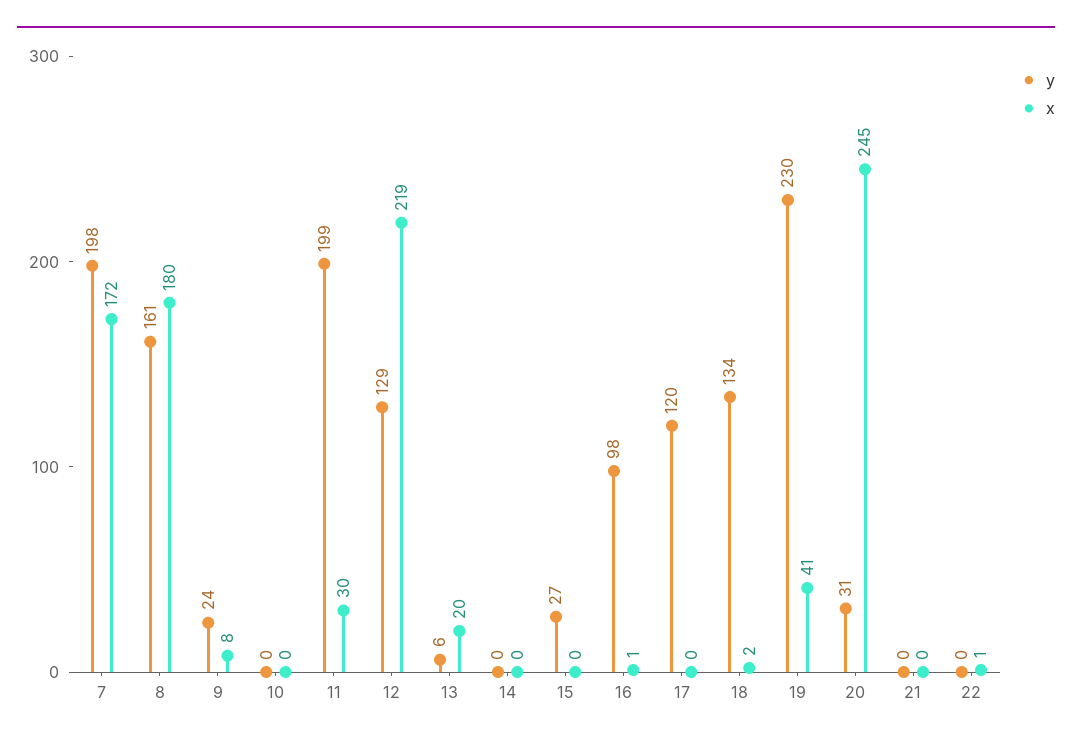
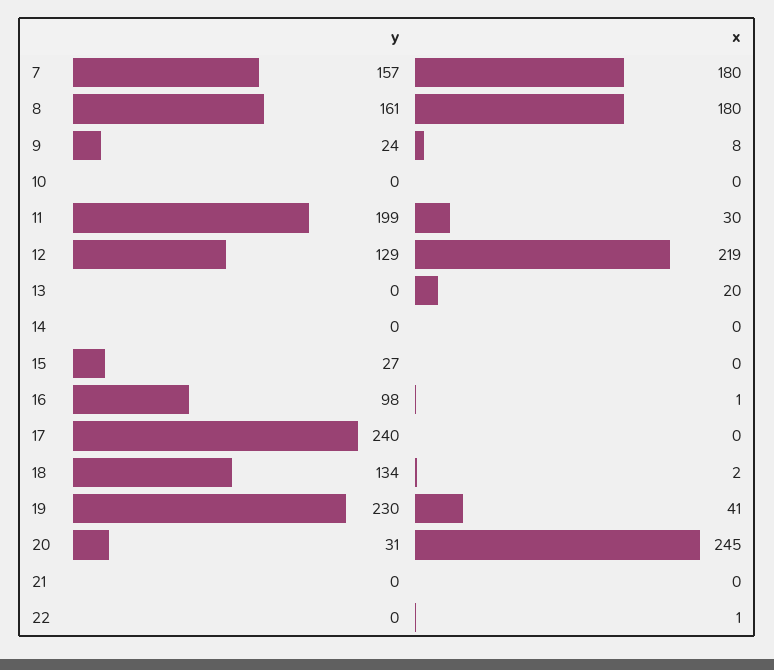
  {
    "y": {
-     "7": 198,
+     "7": 157,
      "8": 161,
      "9": 24,
      "10": 0,
      "11": 199,
      "12": 129,
-     "13": 6,
+     "13": 0,
      "14": 0,
      "15": 27,
      "16": 98,
-     "17": 120,
+     "17": 240,
      "18": 134,
      "19": 230,
      "20": 31,
      "21": 0,
      "22": 0
    },
    "x": {
-     "7": 172,
+     "7": 180,
      "8": 180,
      "9": 8,
      "10": 0,
      "11": 30,
      "12": 219,
      "13": 20,
      "14": 0,
      "15": 0,
      "16": 1,
      "17": 0,
      "18": 2,
      "19": 41,
      "20": 245,
      "21": 0,
      "22": 1
    }
  }

